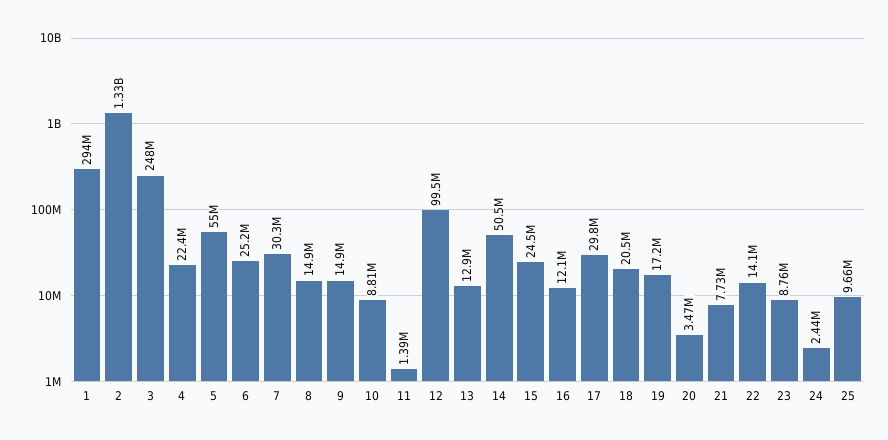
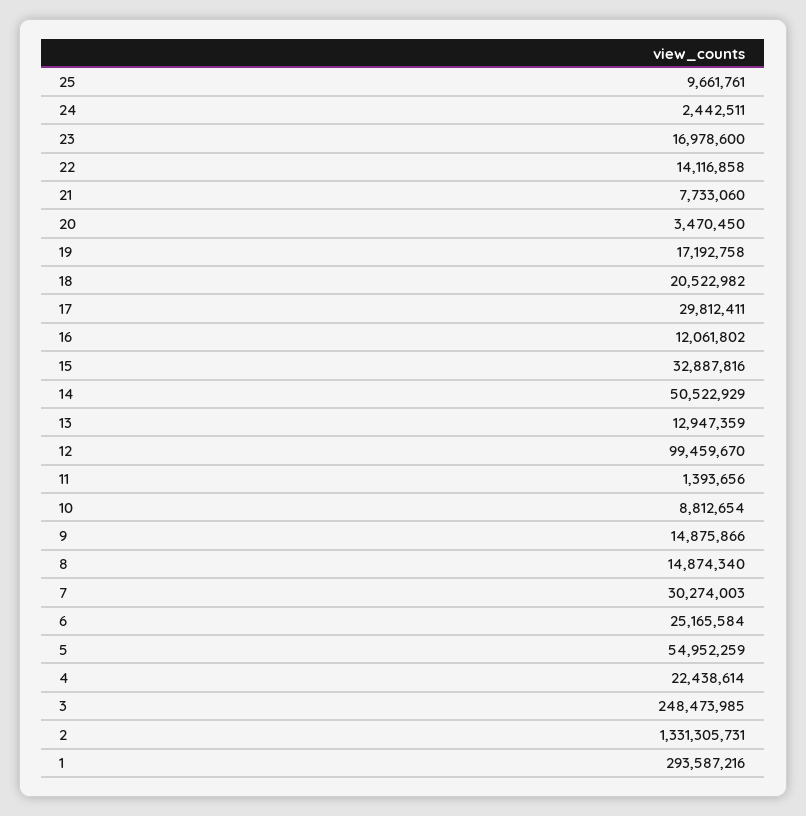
  {
    "1": 293587216,
    "2": 1331305731,
    "3": 248473985,
    "4": 22438614,
    "5": 54952259,
    "6": 25165584,
    "7": 30274003,
    "8": 14874340,
    "9": 14875866,
    "10": 8812654,
    "11": 1393656,
    "12": 99459670,
    "13": 12947359,
    "14": 50522929,
-   "15": 24500000,
+   "15": 32887816,
    "16": 12061802,
    "17": 29812411,
    "18": 20522982,
    "19": 17192758,
    "20": 3470450,
    "21": 7733060,
    "22": 14116858,
-   "23": 8760000,
+   "23": 16978600,
    "24": 2442511,
    "25": 9661761
  }

